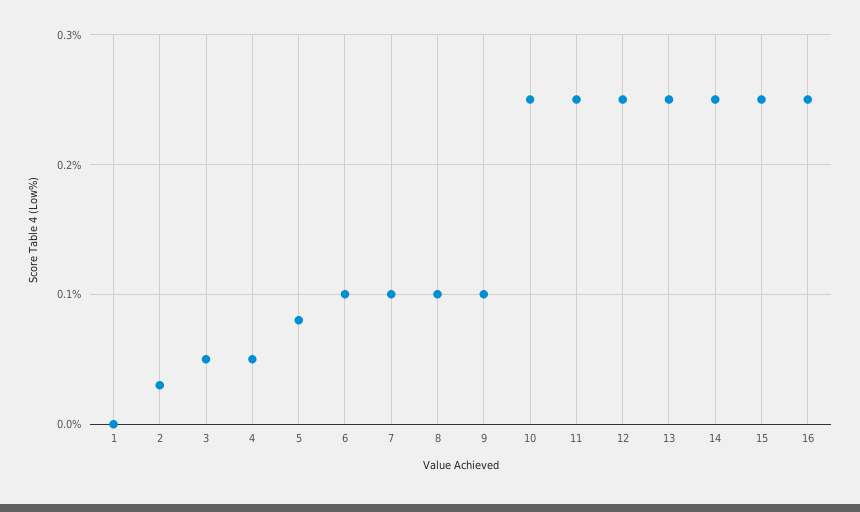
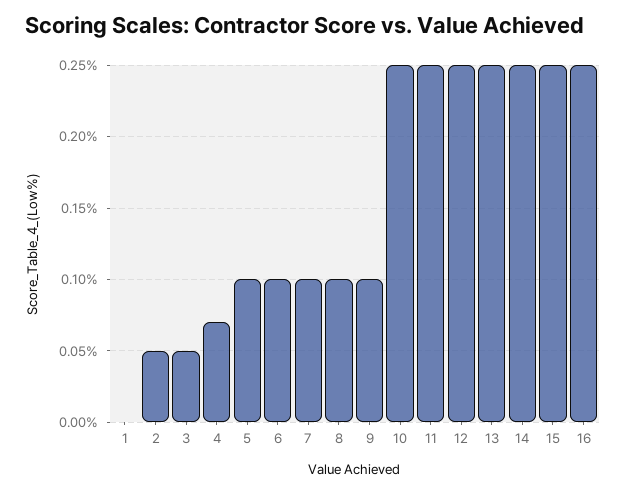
  {
    "1": 0,
-   "2": 0.03,
+   "2": 0.05,
    "3": 0.05,
-   "4": 0.05,
+   "4": 0.07,
-   "5": 0.08,
+   "5": 0.1,
    "6": 0.1,
    "7": 0.1,
    "8": 0.1,
    "9": 0.1,
    "10": 0.25,
    "11": 0.25,
    "12": 0.25,
    "13": 0.25,
    "14": 0.25,
    "15": 0.25,
    "16": 0.25
  }

